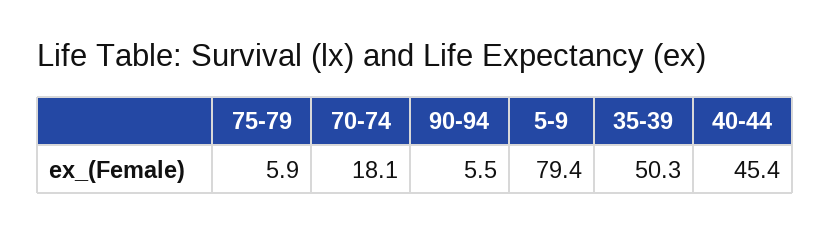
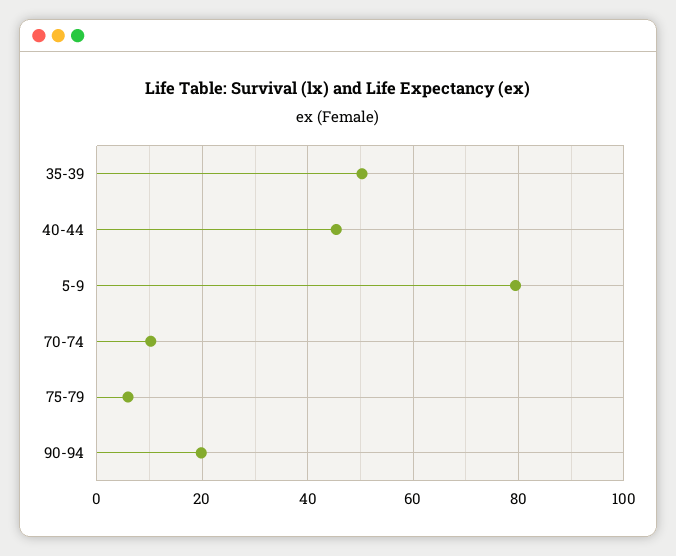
  {
    "75-79": 5.9,
-   "70-74": 18.1,
+   "70-74": 10,
-   "90-94": 5.5,
+   "90-94": 20,
    "5-9": 79.4,
    "35-39": 50.3,
    "40-44": 45.4
  }

